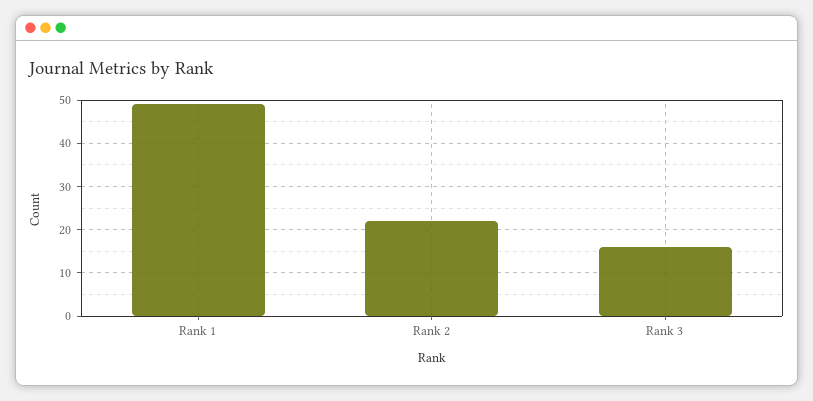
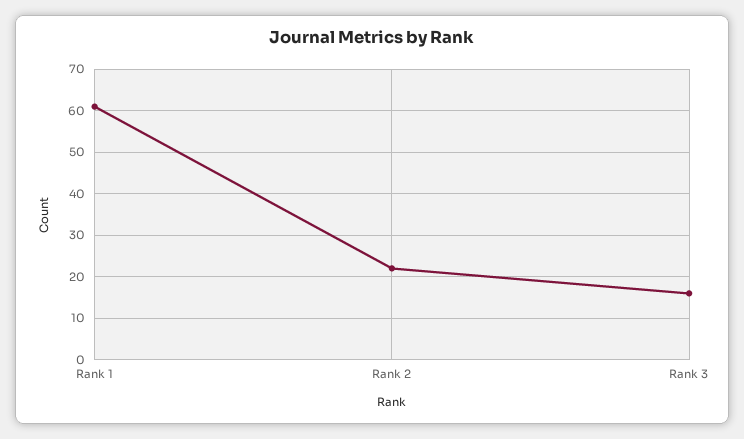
  {
-   "Rank 1": 50,
+   "Rank 1": 60,
    "Rank 2": 20,
    "Rank 3": 15
  }

